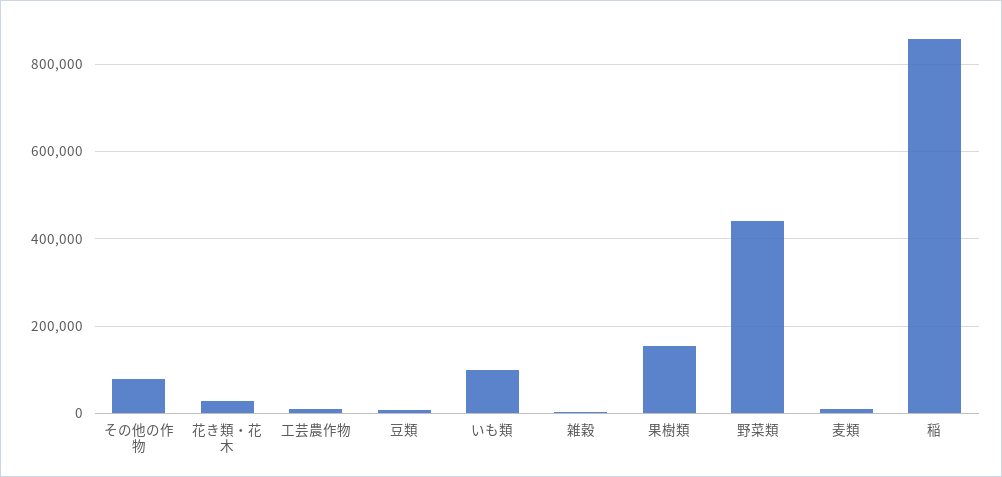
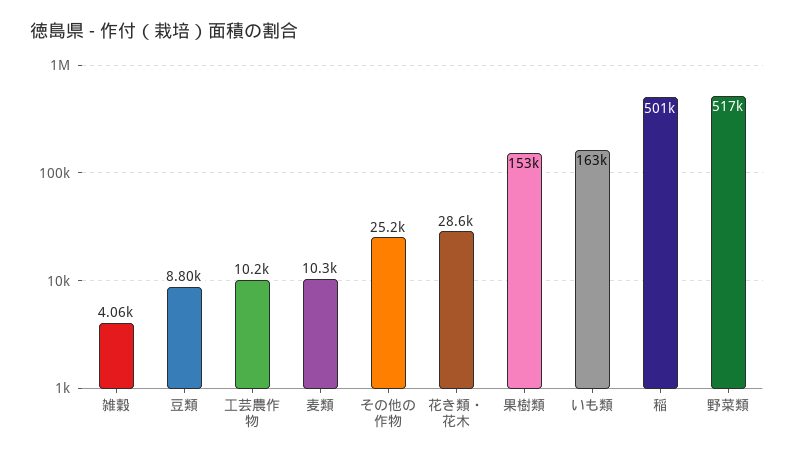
  {
-   "その他の作物": 80000,
+   "その他の作物": 25200,
    "花き類・花木": 28600,
    "工芸農作物": 10200,
    "豆類": 8800,
-   "いも類": 100000,
+   "いも類": 163000,
    "雑穀": 4060,
    "果樹類": 153000,
-   "野菜類": 440000,
+   "野菜類": 517000,
    "麦類": 10300,
-   "稲": 860000
+   "稲": 501000
  }

